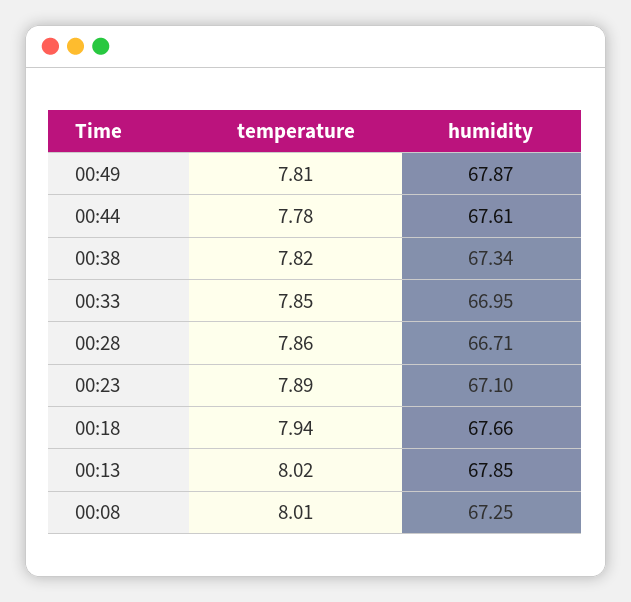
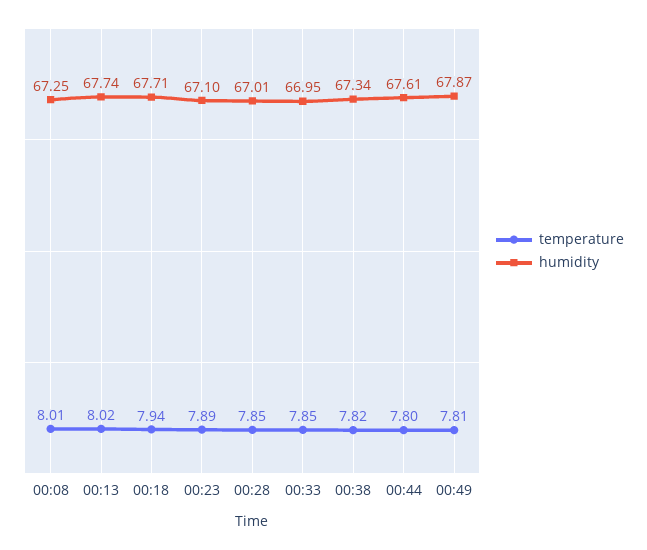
  {
    "temperature": {
      "00:49": 7.81,
-     "00:44": 7.78,
+     "00:44": 7.8,
      "00:38": 7.82,
      "00:33": 7.85,
-     "00:28": 7.86,
+     "00:28": 7.85,
      "00:23": 7.89,
      "00:18": 7.94,
      "00:13": 8.02,
      "00:08": 8.01
    },
    "humidity": {
      "00:49": 67.87,
      "00:44": 67.61,
      "00:38": 67.34,
      "00:33": 66.95,
-     "00:28": 66.71,
+     "00:28": 67.01,
      "00:23": 67.1,
-     "00:18": 67.66,
+     "00:18": 67.71,
-     "00:13": 67.85,
+     "00:13": 67.74,
      "00:08": 67.25
    }
  }

